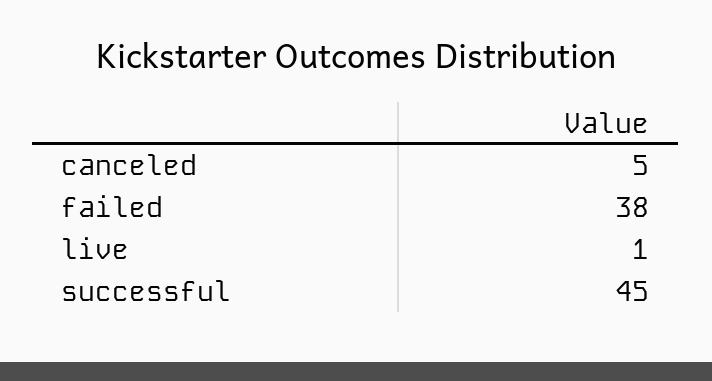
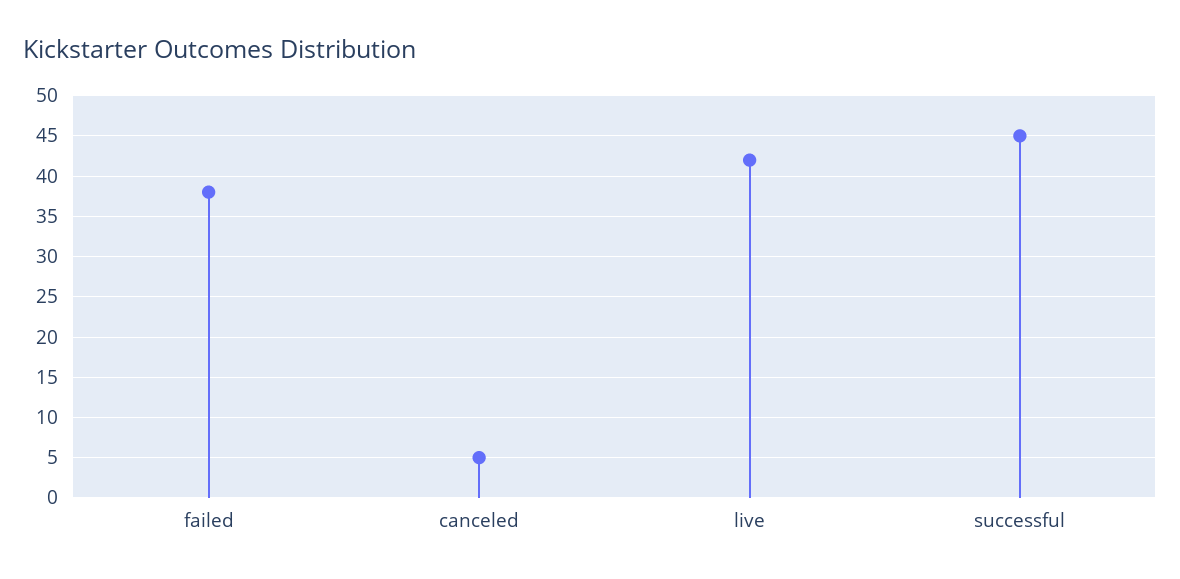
  {
    "canceled": 5,
    "failed": 38,
-   "live": 1,
+   "live": 42,
    "successful": 45
  }

